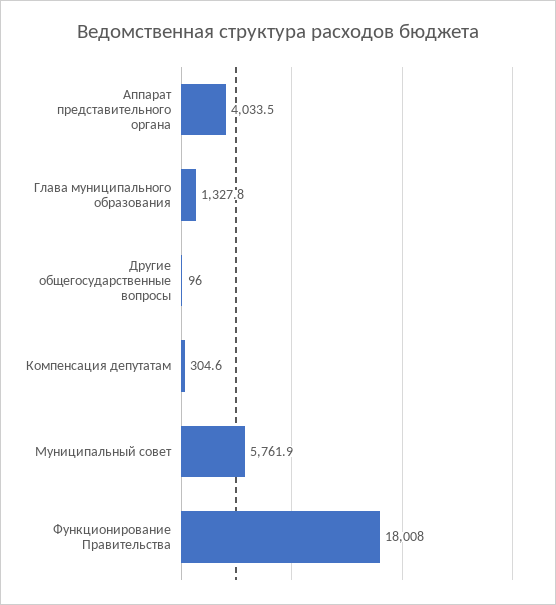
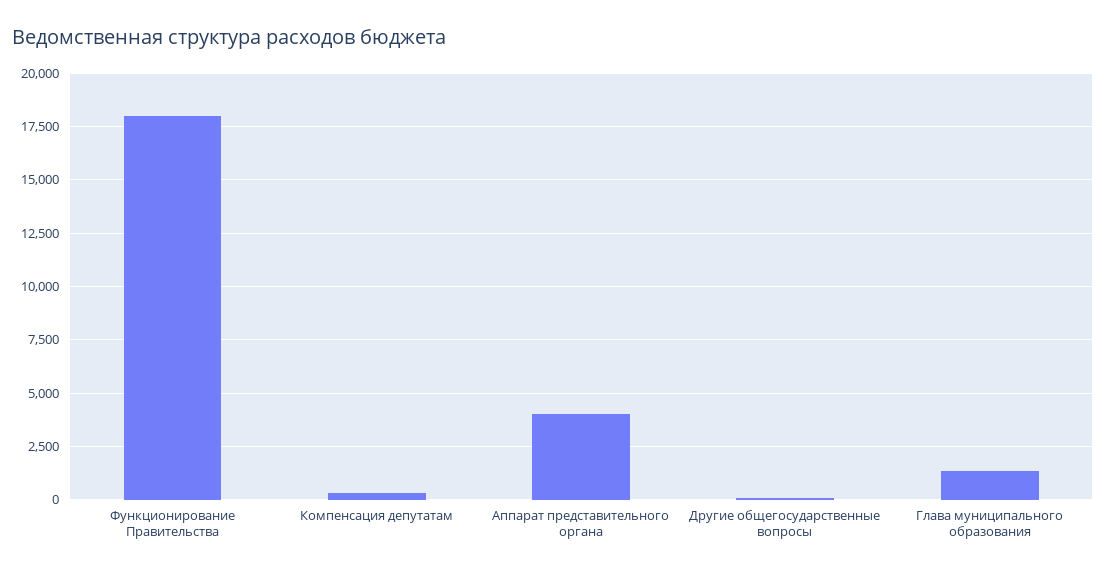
  {
    "Аппарат представительного органа": 4033.5,
    "Глава муниципального образования": 1327.8,
    "Другие общегосударственные вопросы": 96,
    "Компенсация депутатам": 304.6,
-   "Муниципальный совет": 5761.9,
    "Функционирование Правительства": 18008
  }

